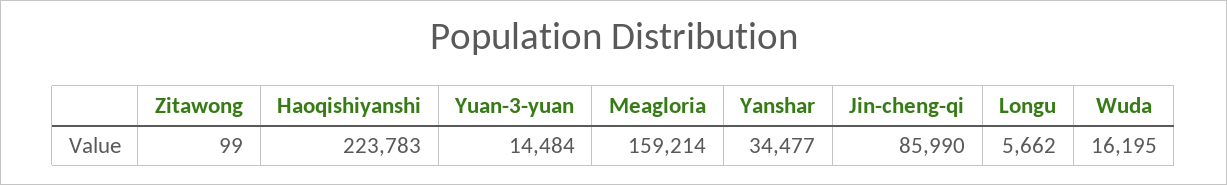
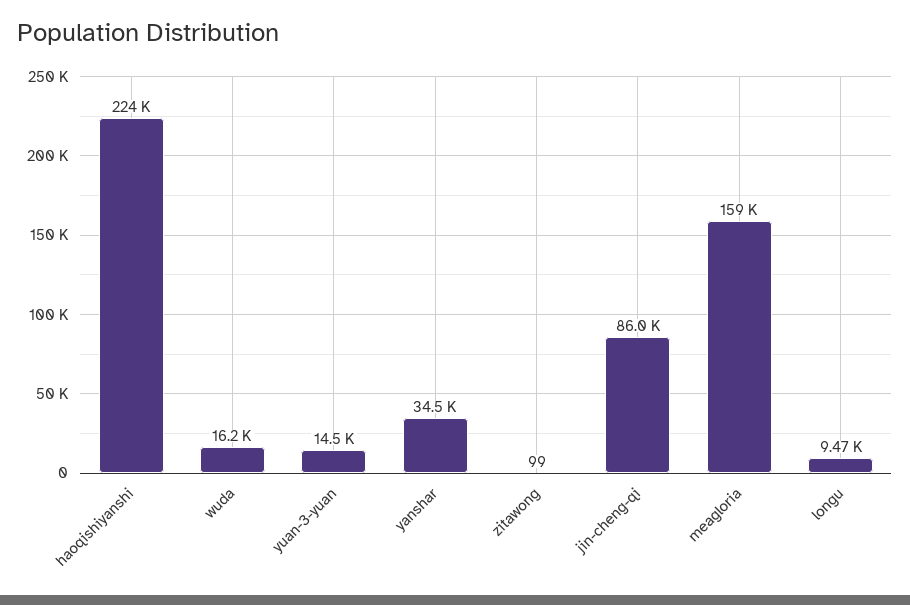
  {
    "Zitawong": 99,
    "Haoqishiyanshi": 223783,
    "Yuan-3-yuan": 14484,
    "Meagloria": 159214,
    "Yanshar": 34477,
    "Jin-cheng-qi": 85990,
-   "Longu": 5662,
+   "Longu": 9470,
    "Wuda": 16195
  }

